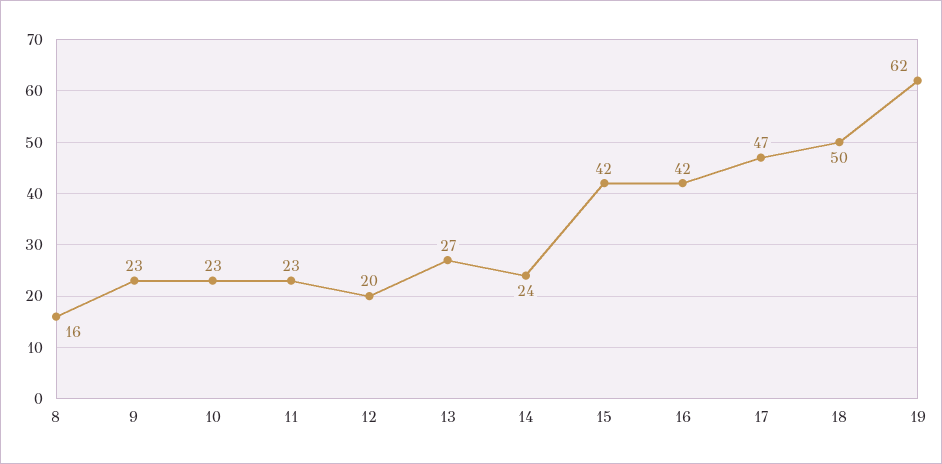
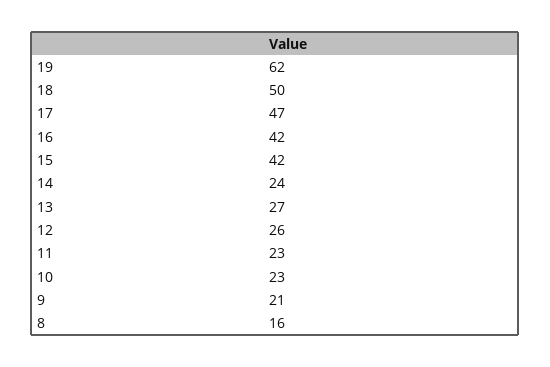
  {
    "8": 16,
-   "9": 23,
+   "9": 21,
    "10": 23,
    "11": 23,
-   "12": 20,
+   "12": 26,
    "13": 27,
    "14": 24,
    "15": 42,
    "16": 42,
    "17": 47,
    "18": 50,
    "19": 62
  }

